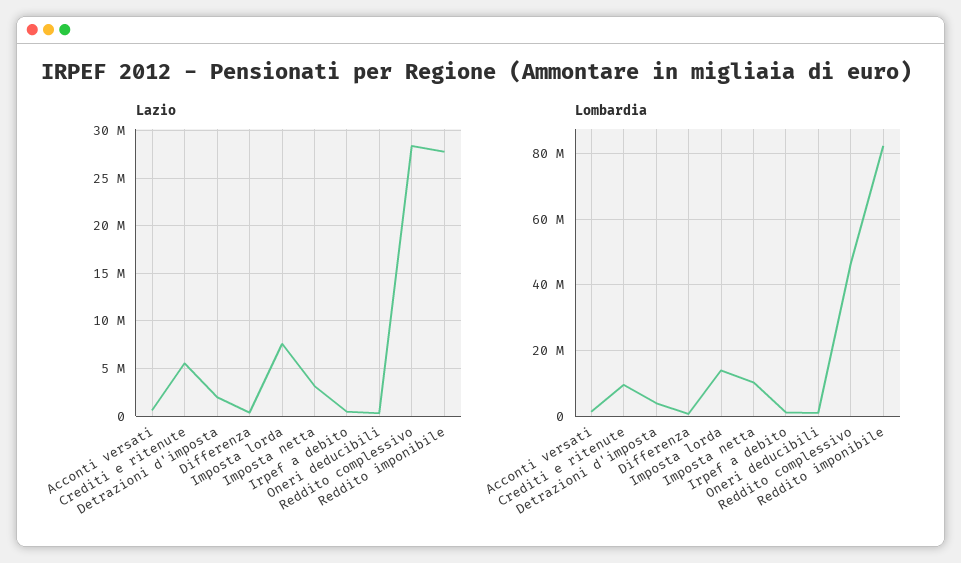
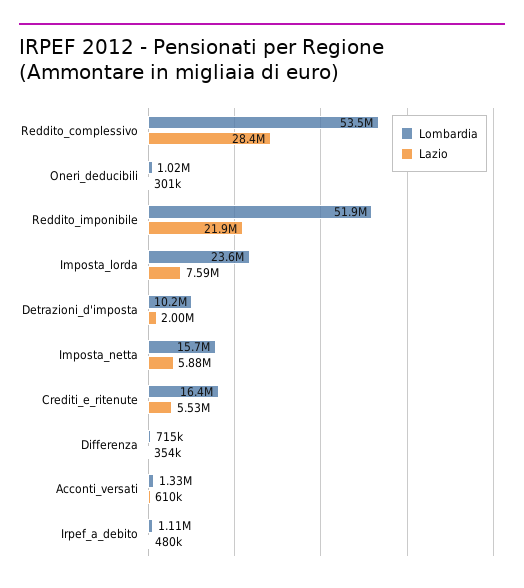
  {
    "Lazio": {
      "Acconti versati": 610000,
      "Crediti e ritenute": 5530000,
      "Detrazioni d'imposta": 2000000,
      "Differenza": 354000,
      "Imposta lorda": 7590000,
-     "Imposta netta": 3000000,
+     "Imposta netta": 5880000,
      "Irpef a debito": 480000,
      "Oneri deducibili": 301000,
      "Reddito complessivo": 28400000,
-     "Reddito imponibile": 28000000
+     "Reddito imponibile": 21900000
    },
    "Lombardia": {
      "Acconti versati": 1330000,
-     "Crediti e ritenute": 10000000,
+     "Crediti e ritenute": 16400000,
-     "Detrazioni d'imposta": 4000000,
+     "Detrazioni d'imposta": 10200000,
      "Differenza": 715000,
-     "Imposta lorda": 14000000,
+     "Imposta lorda": 23600000,
-     "Imposta netta": 10000000,
+     "Imposta netta": 15700000,
      "Irpef a debito": 1110000,
      "Oneri deducibili": 1020000,
-     "Reddito complessivo": 46000000,
+     "Reddito complessivo": 53500000,
-     "Reddito imponibile": 82000000
+     "Reddito imponibile": 51900000
    }
  }

